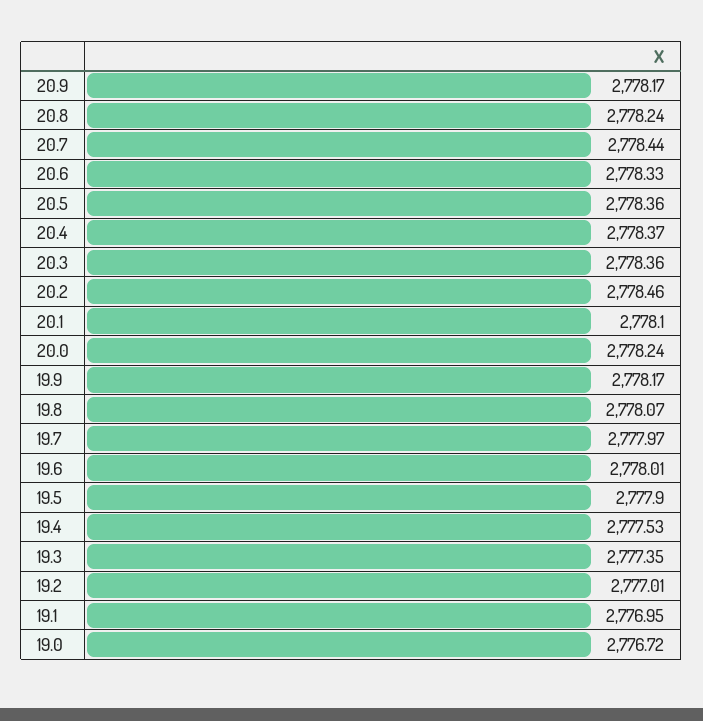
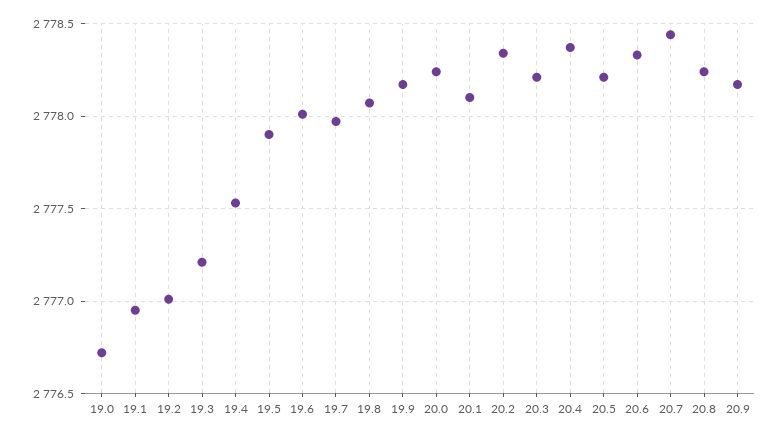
  {
    "20.9": 2778.17,
    "20.8": 2778.24,
    "20.7": 2778.44,
    "20.6": 2778.33,
-   "20.5": 2778.36,
+   "20.5": 2778.2,
    "20.4": 2778.37,
-   "20.3": 2778.36,
+   "20.3": 2778.2,
-   "20.2": 2778.46,
+   "20.2": 2778.35,
    "20.1": 2778.1,
    "20.0": 2778.24,
    "19.9": 2778.17,
    "19.8": 2778.07,
    "19.7": 2777.97,
    "19.6": 2778.01,
    "19.5": 2777.9,
    "19.4": 2777.53,
-   "19.3": 2777.35,
+   "19.3": 2777.2,
    "19.2": 2777.01,
    "19.1": 2776.95,
    "19.0": 2776.72
  }

